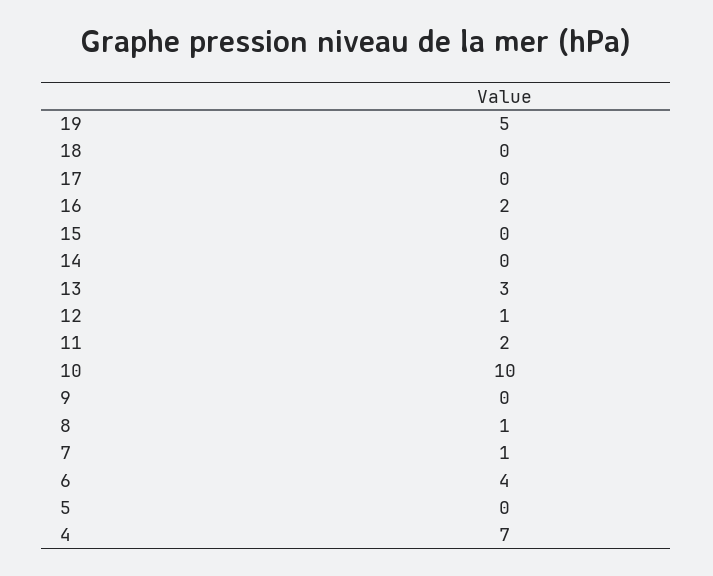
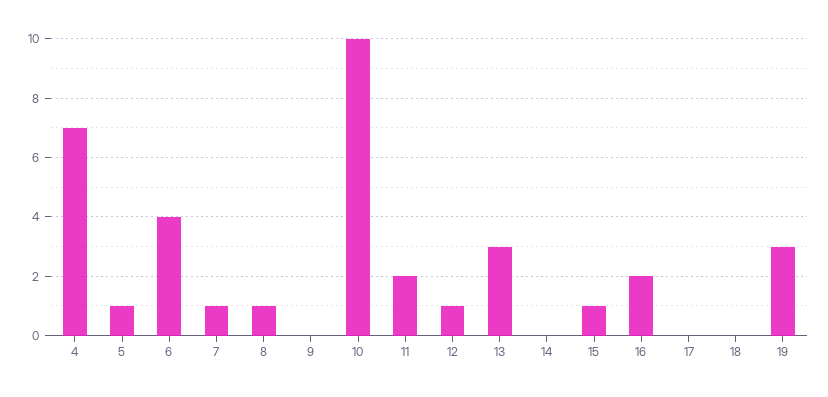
  {
-   "19": 5,
+   "19": 3,
    "18": 0,
    "17": 0,
    "16": 2,
-   "15": 0,
+   "15": 1,
    "14": 0,
    "13": 3,
    "12": 1,
    "11": 2,
    "10": 10,
    "9": 0,
    "8": 1,
    "7": 1,
    "6": 4,
-   "5": 0,
+   "5": 1,
    "4": 7
  }

